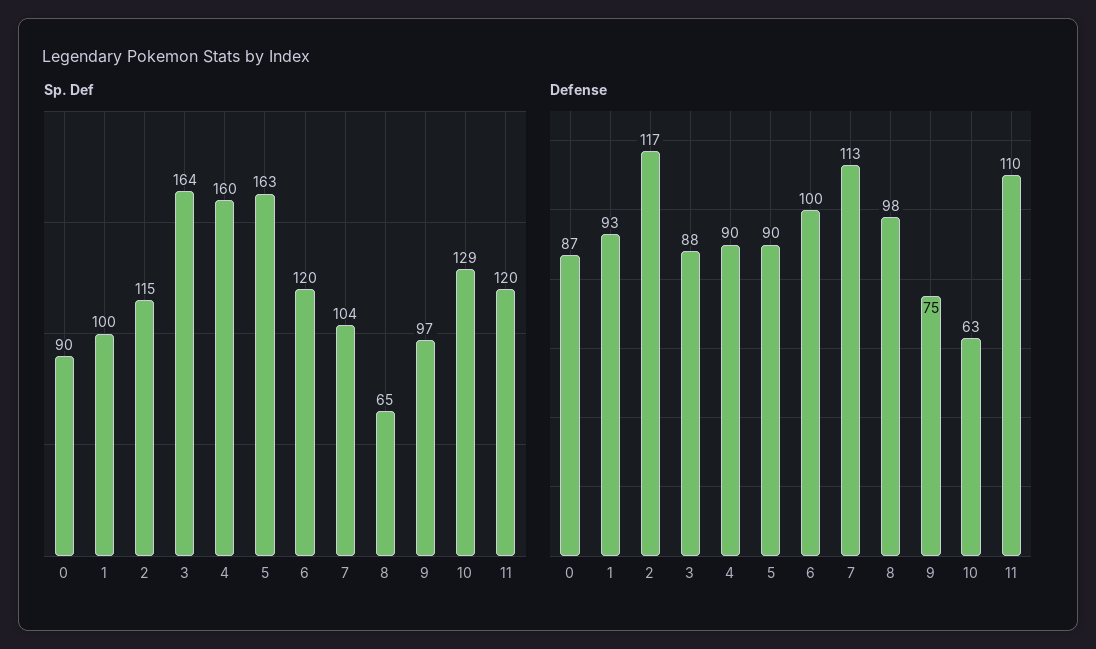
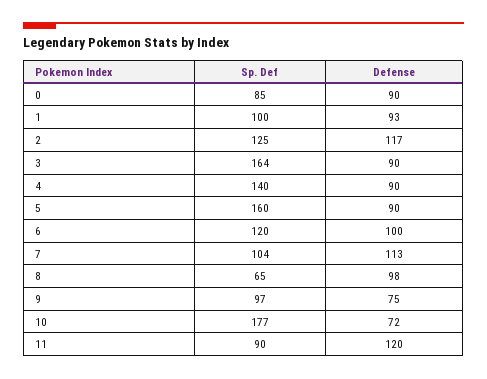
  {
    "Sp. Def": {
-     "0": 90,
+     "0": 85,
      "1": 100,
-     "2": 115,
+     "2": 125,
      "3": 164,
-     "4": 160,
+     "4": 140,
-     "5": 163,
+     "5": 160,
      "6": 120,
      "7": 104,
      "8": 65,
      "9": 97,
-     "10": 129,
+     "10": 177,
-     "11": 120
+     "11": 90
    },
    "Defense": {
-     "0": 87,
+     "0": 90,
      "1": 93,
      "2": 117,
-     "3": 88,
+     "3": 90,
      "4": 90,
      "5": 90,
      "6": 100,
      "7": 113,
      "8": 98,
      "9": 75,
-     "10": 63,
+     "10": 72,
-     "11": 110
+     "11": 120
    }
  }

